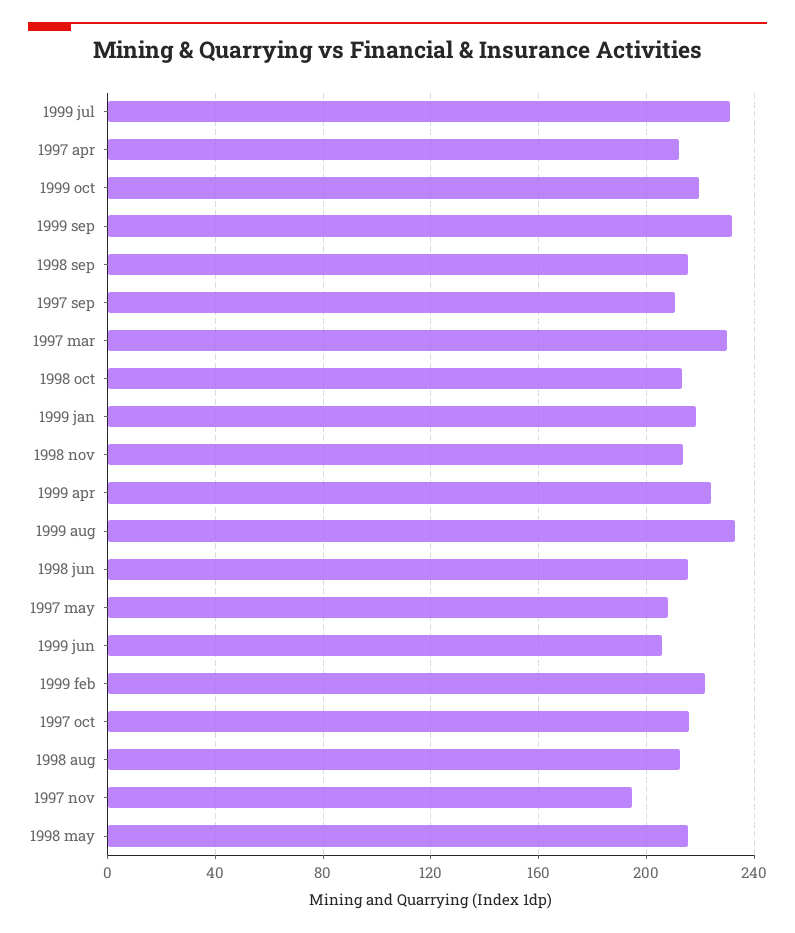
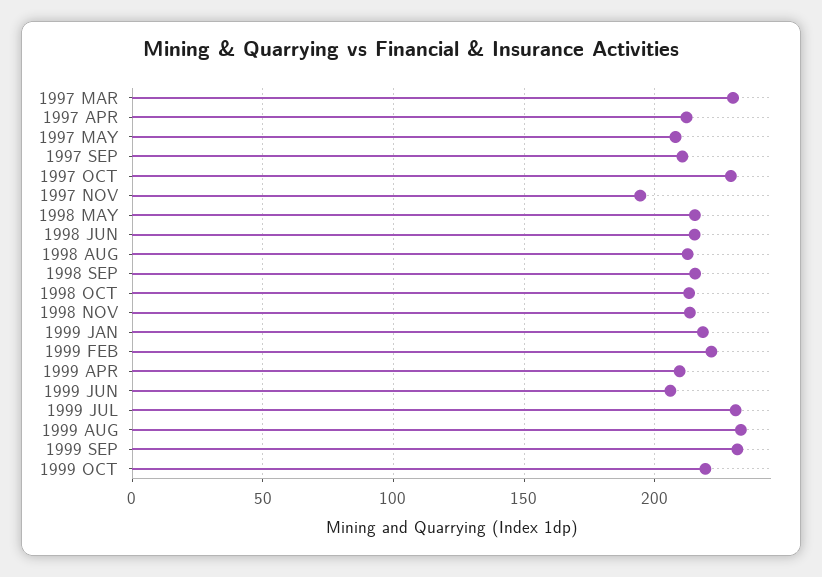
  {
    "1999 jul": 230,
    "1997 apr": 210,
    "1999 oct": 220,
    "1999 sep": 230,
    "1998 sep": 215,
    "1997 sep": 210,
    "1997 mar": 230,
    "1998 oct": 215,
    "1999 jan": 220,
    "1998 nov": 215,
-   "1999 apr": 225,
+   "1999 apr": 210,
    "1999 aug": 235,
    "1998 jun": 215,
    "1997 may": 210,
    "1999 jun": 205,
    "1999 feb": 220,
-   "1997 oct": 215,
+   "1997 oct": 230,
    "1998 aug": 215,
    "1997 nov": 195,
    "1998 may": 215
  }

